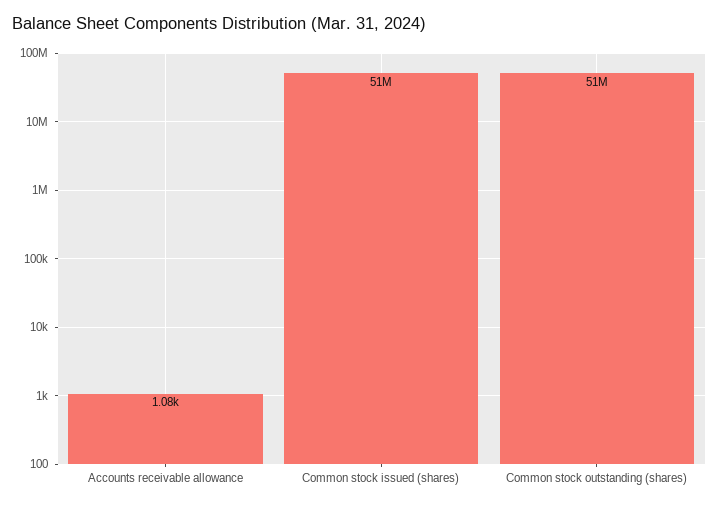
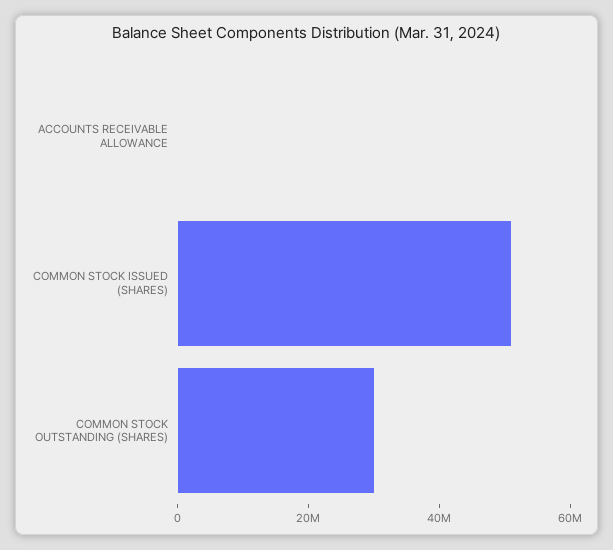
  {
    "Accounts receivable allowance": 1080,
    "Common stock issued (shares)": 51000000,
-   "Common stock outstanding (shares)": 51000000
+   "Common stock outstanding (shares)": 30000000
  }

